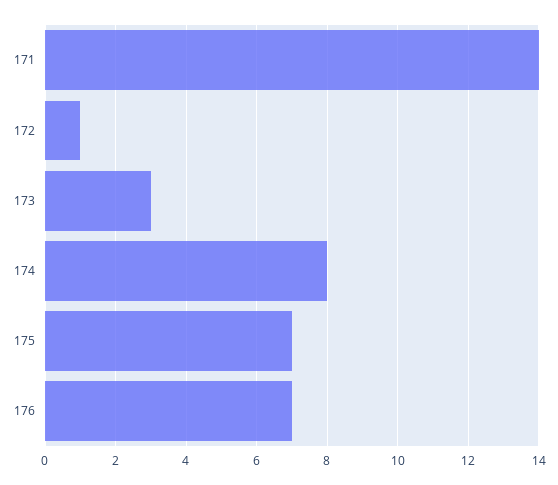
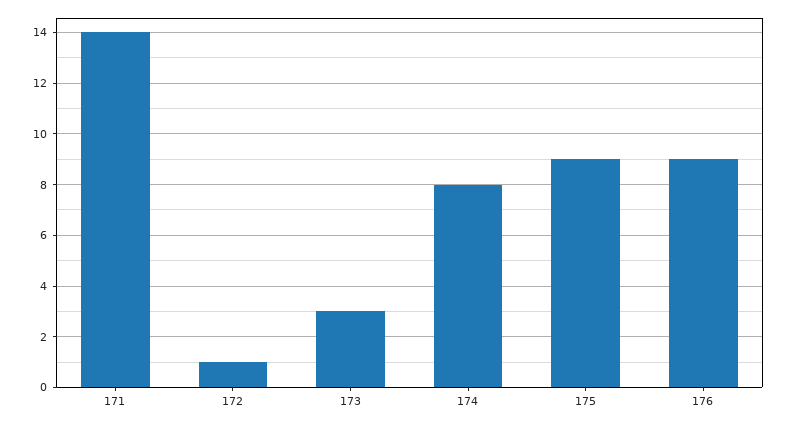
  {
    "171": 14,
    "172": 1,
    "173": 3,
    "174": 8,
-   "175": 7,
+   "175": 9,
-   "176": 7
+   "176": 9
  }

